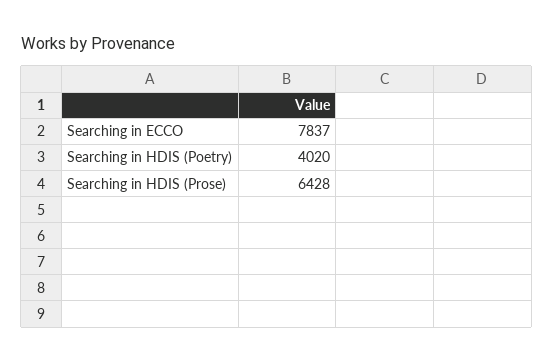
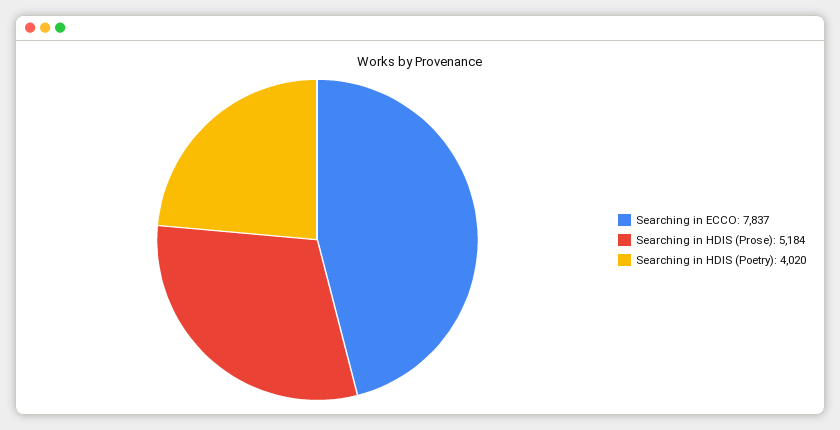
  {
    "Searching in ECCO": 7837,
    "Searching in HDIS (Poetry)": 4020,
-   "Searching in HDIS (Prose)": 6428
+   "Searching in HDIS (Prose)": 5184
  }

